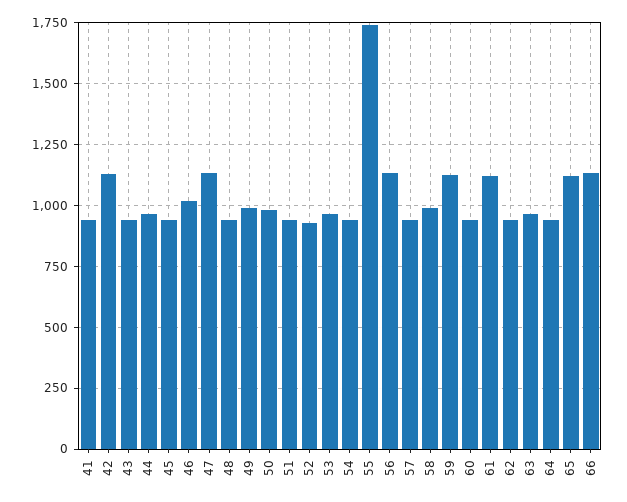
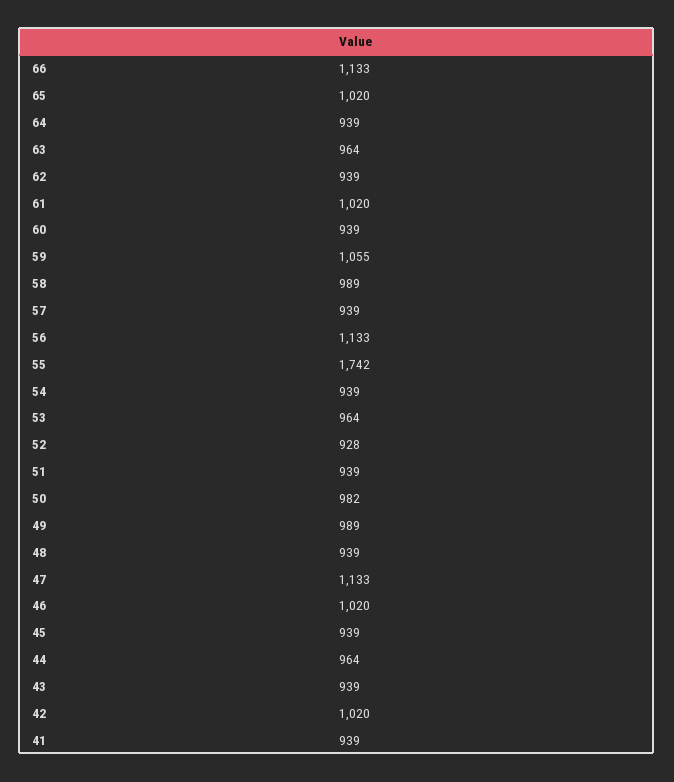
  {
    "41": 939,
-   "42": 1125,
+   "42": 1020,
    "43": 939,
    "44": 964,
    "45": 939,
    "46": 1020,
    "47": 1133,
    "48": 939,
    "49": 989,
    "50": 982,
    "51": 939,
    "52": 928,
    "53": 964,
    "54": 939,
    "55": 1742,
    "56": 1133,
    "57": 939,
    "58": 989,
-   "59": 1125,
+   "59": 1055,
    "60": 939,
-   "61": 1125,
+   "61": 1020,
    "62": 939,
    "63": 964,
    "64": 939,
-   "65": 1125,
+   "65": 1020,
    "66": 1133
  }

